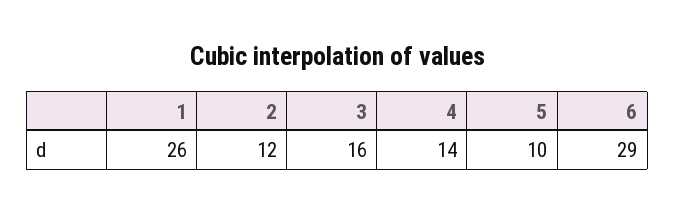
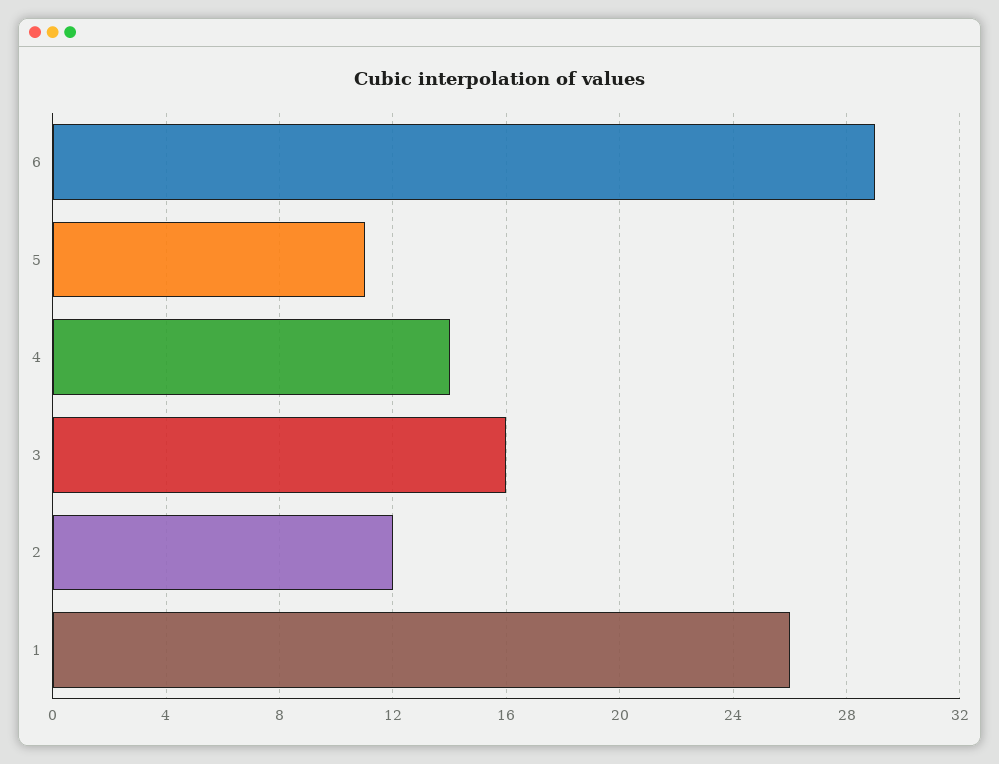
  {
    "1": 26,
    "2": 12,
    "3": 16,
    "4": 14,
-   "5": 10,
+   "5": 11,
    "6": 29
  }

